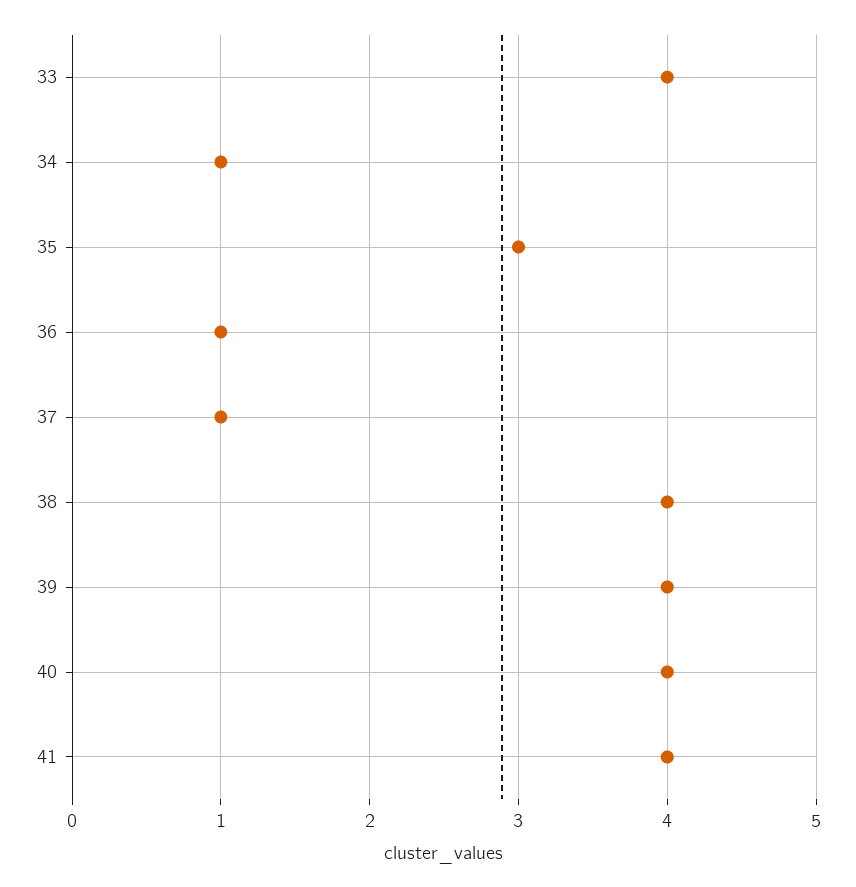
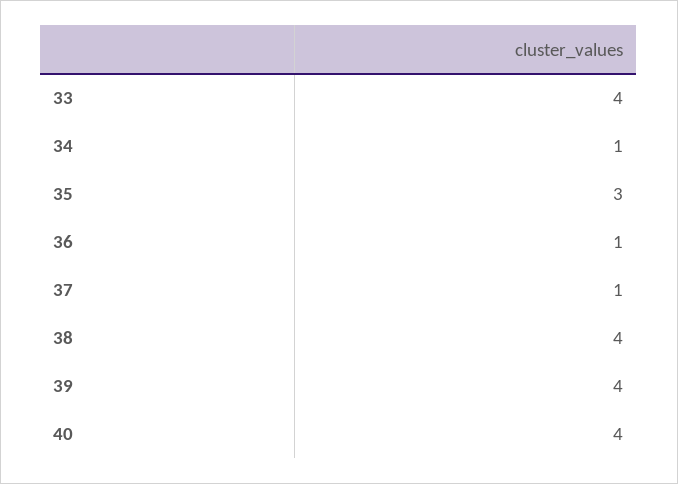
  {
    "33": 4,
    "34": 1,
    "35": 3,
    "36": 1,
    "37": 1,
    "38": 4,
    "39": 4,
-   "40": 4,
+   "40": 4
-   "41": 4
  }

